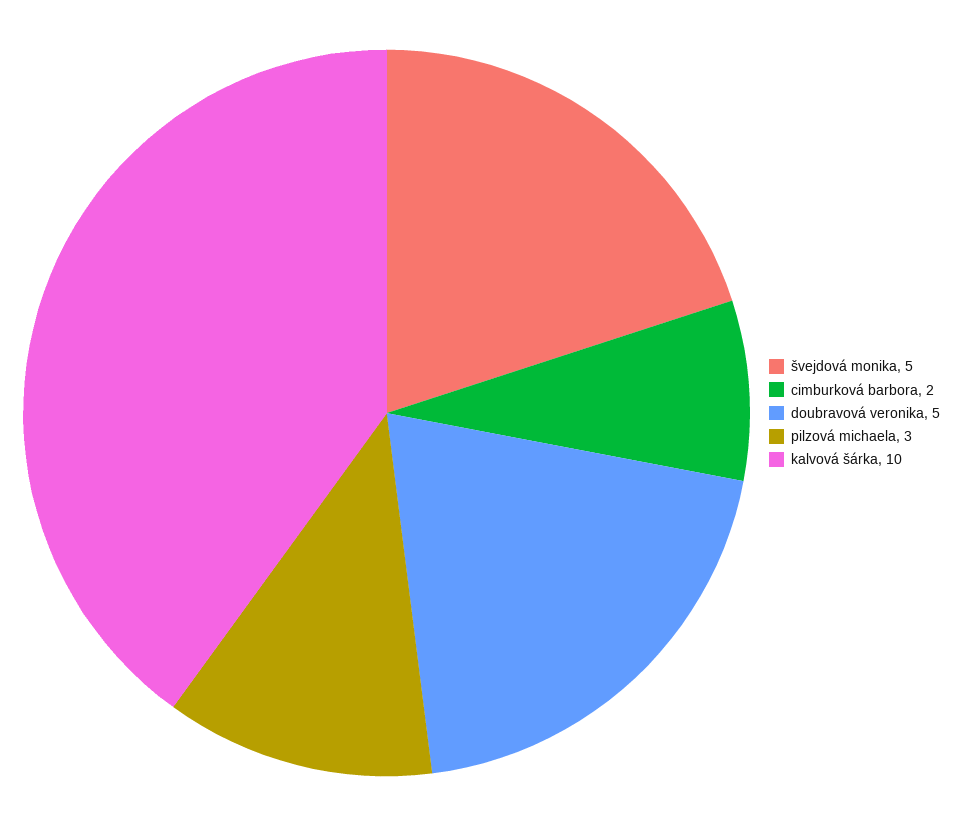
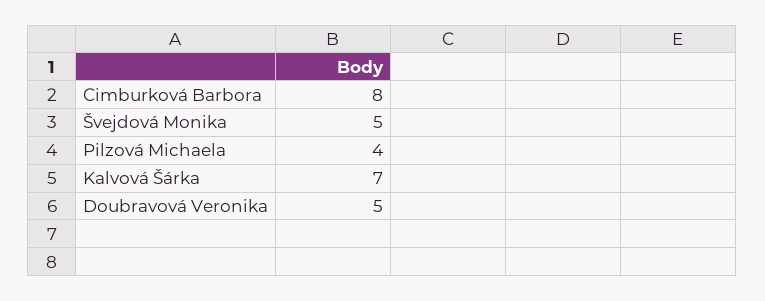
  {
    "švejdová monika": 5,
-   "cimburková barbora": 2,
+   "cimburková barbora": 8,
    "doubravová veronika": 5,
-   "pilzová michaela": 3,
+   "pilzová michaela": 4,
-   "kalvová šárka": 10
+   "kalvová šárka": 7
  }

